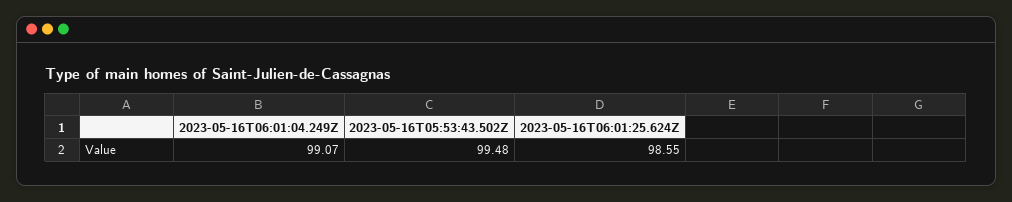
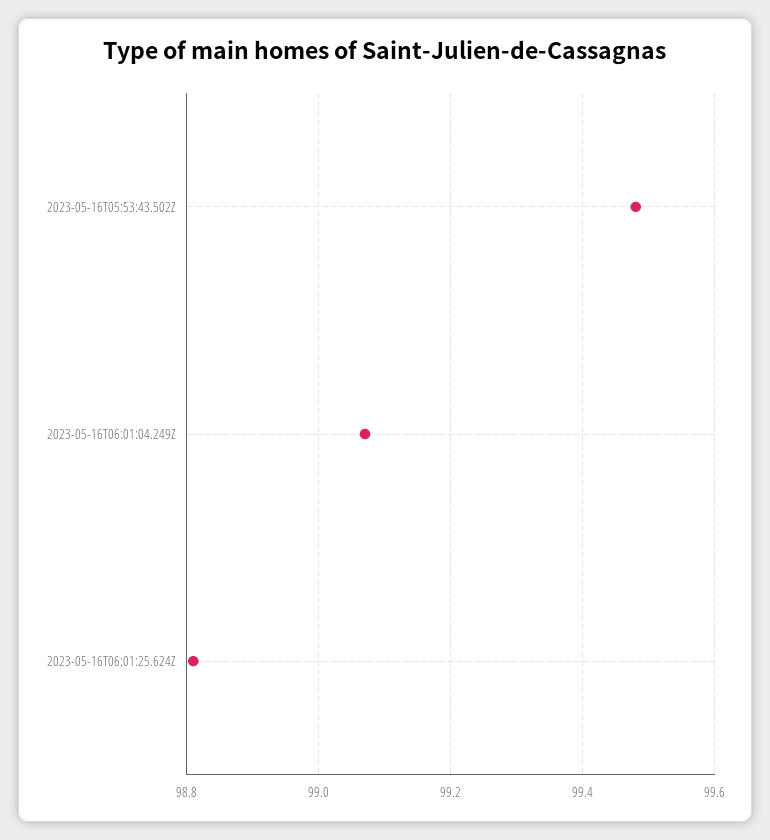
  {
    "2023-05-16T06:01:04.249Z": 99.07,
    "2023-05-16T05:53:43.502Z": 99.48,
-   "2023-05-16T06:01:25.624Z": 98.55
+   "2023-05-16T06:01:25.624Z": 98.8
  }

